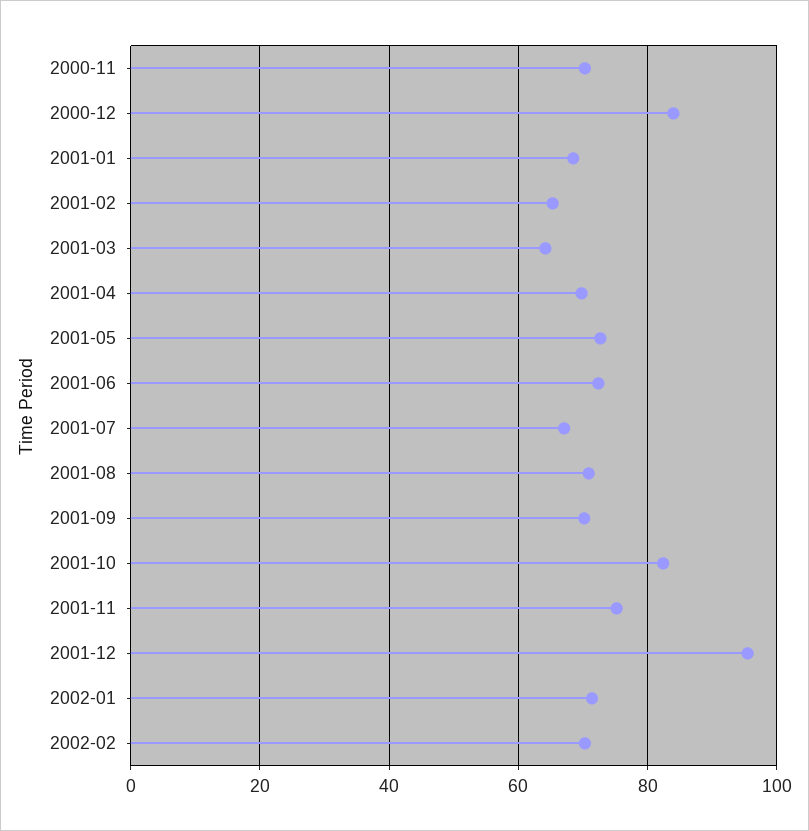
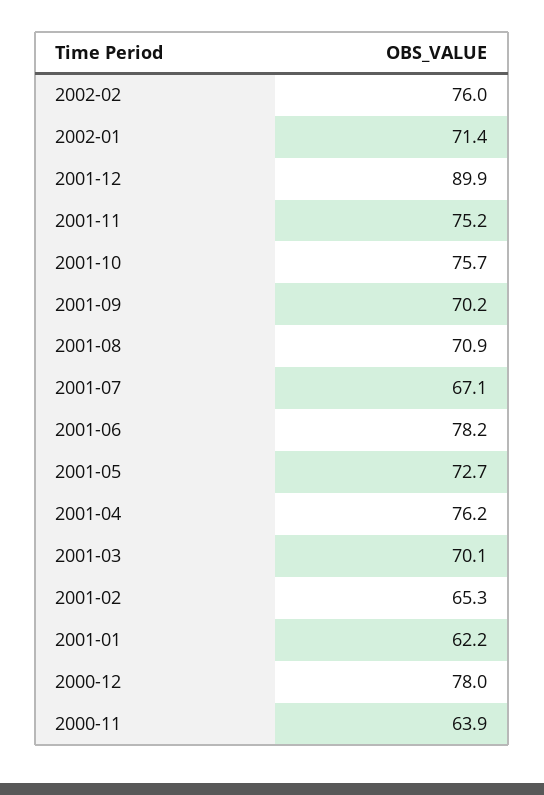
  {
-   "2000-11": 70,
+   "2000-11": 63.9,
-   "2000-12": 84,
+   "2000-12": 78,
-   "2001-01": 68,
+   "2001-01": 62.2,
    "2001-02": 65.3,
-   "2001-03": 64,
+   "2001-03": 70.1,
-   "2001-04": 70,
+   "2001-04": 76.2,
    "2001-05": 72.7,
-   "2001-06": 72,
+   "2001-06": 78.2,
    "2001-07": 67.1,
    "2001-08": 70.9,
    "2001-09": 70.2,
-   "2001-10": 82,
+   "2001-10": 75.7,
    "2001-11": 75.2,
-   "2001-12": 96,
+   "2001-12": 89.9,
    "2002-01": 71.4,
-   "2002-02": 70
+   "2002-02": 76
  }

